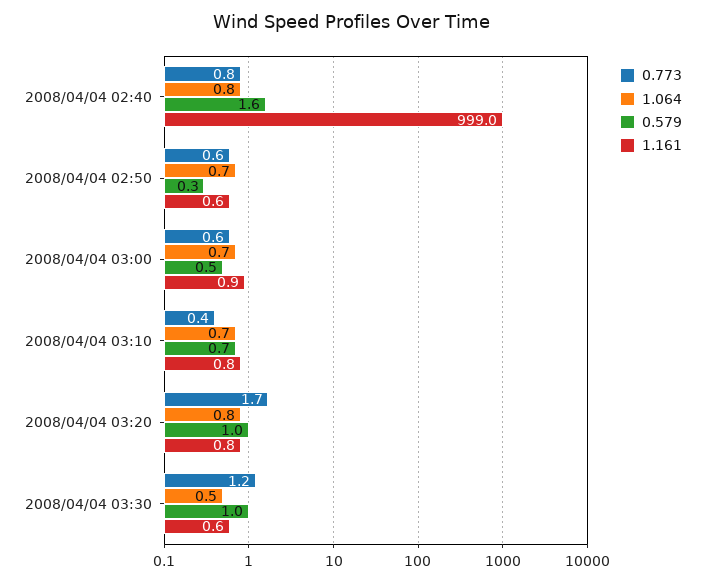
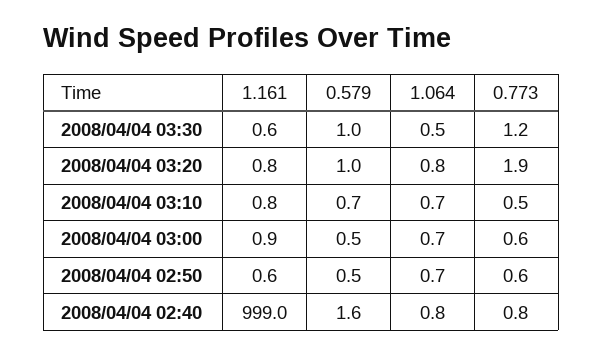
  {
    "0.773": {
      "2008/04/04 02:40": 0.8,
      "2008/04/04 02:50": 0.6,
      "2008/04/04 03:00": 0.6,
-     "2008/04/04 03:10": 0.4,
+     "2008/04/04 03:10": 0.5,
-     "2008/04/04 03:20": 1.7,
+     "2008/04/04 03:20": 1.9,
      "2008/04/04 03:30": 1.2
    },
    "1.064": {
      "2008/04/04 02:40": 0.8,
      "2008/04/04 02:50": 0.7,
      "2008/04/04 03:00": 0.7,
      "2008/04/04 03:10": 0.7,
      "2008/04/04 03:20": 0.8,
      "2008/04/04 03:30": 0.5
    },
    "0.579": {
      "2008/04/04 02:40": 1.6,
-     "2008/04/04 02:50": 0.3,
+     "2008/04/04 02:50": 0.5,
      "2008/04/04 03:00": 0.5,
      "2008/04/04 03:10": 0.7,
      "2008/04/04 03:20": 1,
      "2008/04/04 03:30": 1
    },
    "1.161": {
      "2008/04/04 02:40": 999,
      "2008/04/04 02:50": 0.6,
      "2008/04/04 03:00": 0.9,
      "2008/04/04 03:10": 0.8,
      "2008/04/04 03:20": 0.8,
      "2008/04/04 03:30": 0.6
    }
  }

